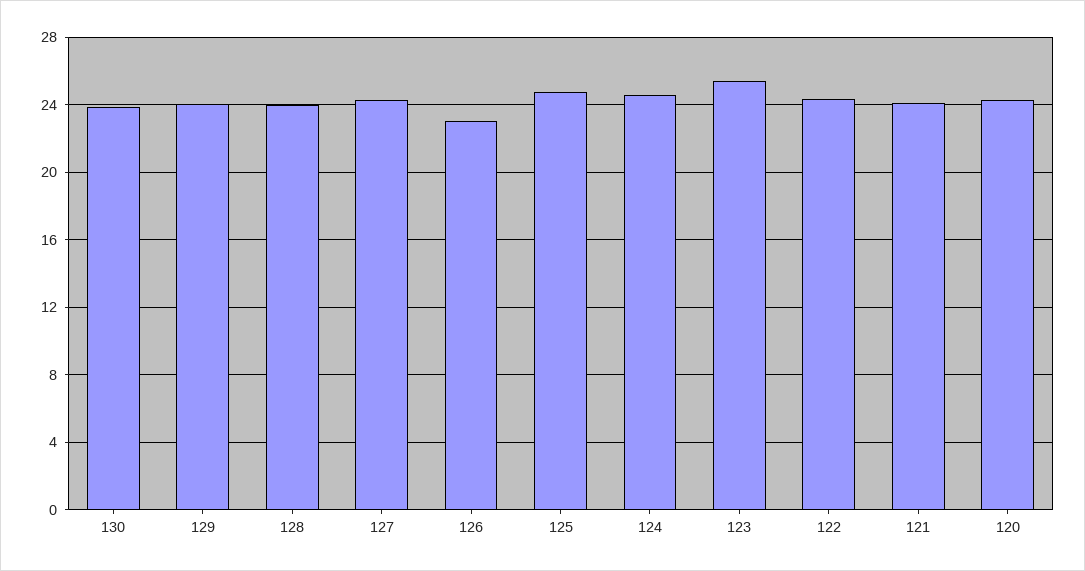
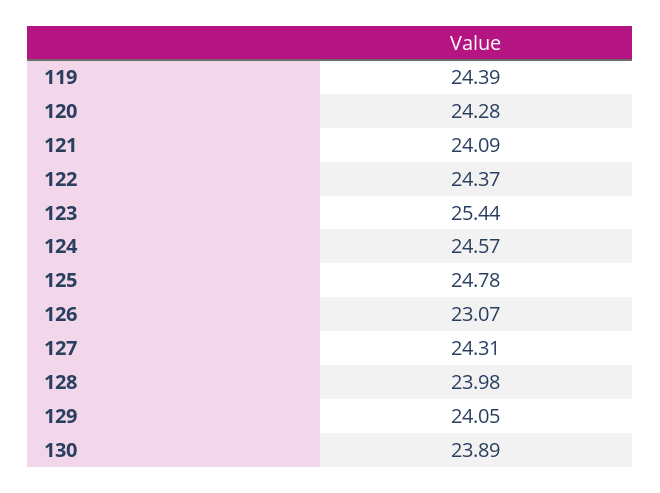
  {
    "130": 23.89,
    "129": 24.05,
    "128": 23.98,
    "127": 24.31,
    "126": 23.07,
    "125": 24.78,
    "124": 24.57,
    "123": 25.44,
    "122": 24.37,
    "121": 24.09,
-   "120": 24.28
+   "120": 24.28,
+   "119": 24.39
  }

